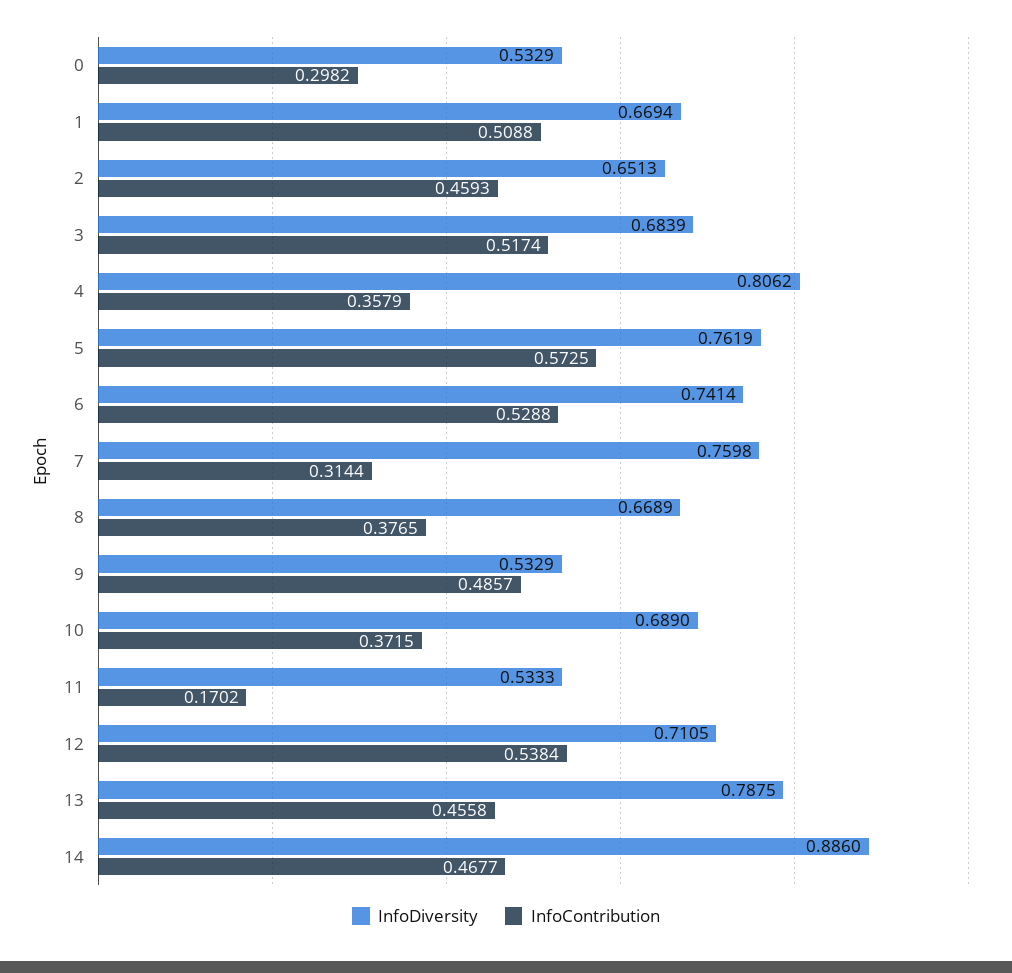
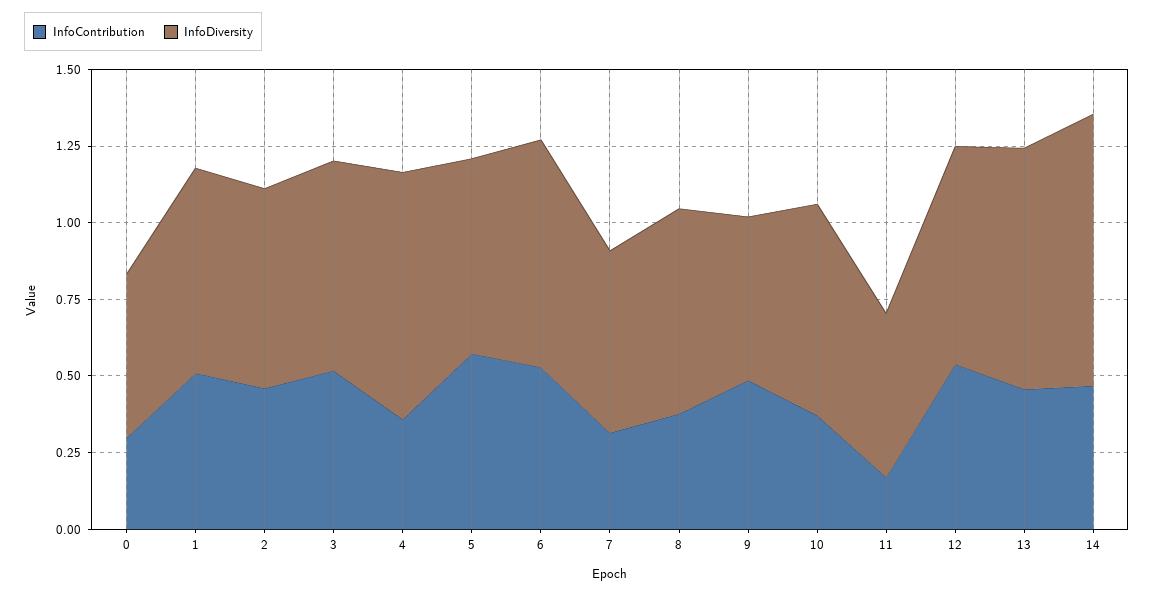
  {
    "InfoDiversity": {
      "0": 0.5329,
      "1": 0.6694,
      "2": 0.6513,
      "3": 0.6839,
      "4": 0.8062,
-     "5": 0.7619,
+     "5": 0.65,
      "6": 0.7414,
-     "7": 0.7598,
+     "7": 0.6,
      "8": 0.6689,
      "9": 0.5329,
      "10": 0.689,
      "11": 0.5333,
      "12": 0.7105,
      "13": 0.7875,
      "14": 0.886
    },
    "InfoContribution": {
      "0": 0.2982,
      "1": 0.5088,
      "2": 0.4593,
      "3": 0.5174,
      "4": 0.3579,
      "5": 0.5725,
      "6": 0.5288,
      "7": 0.3144,
      "8": 0.3765,
      "9": 0.4857,
      "10": 0.3715,
      "11": 0.1702,
      "12": 0.5384,
      "13": 0.4558,
      "14": 0.4677
    }
  }

